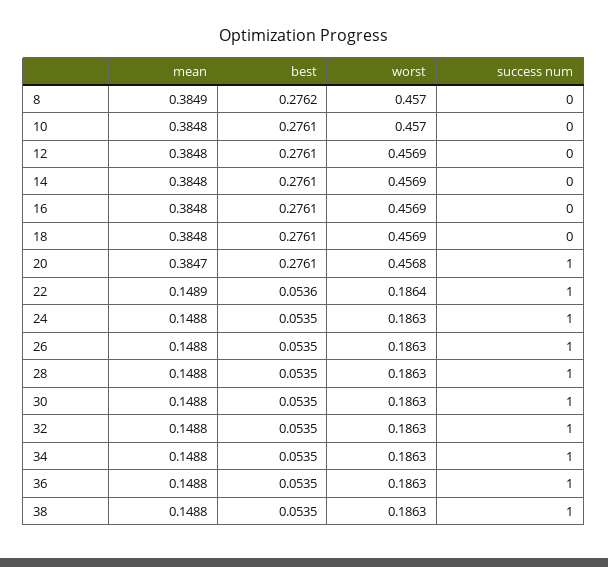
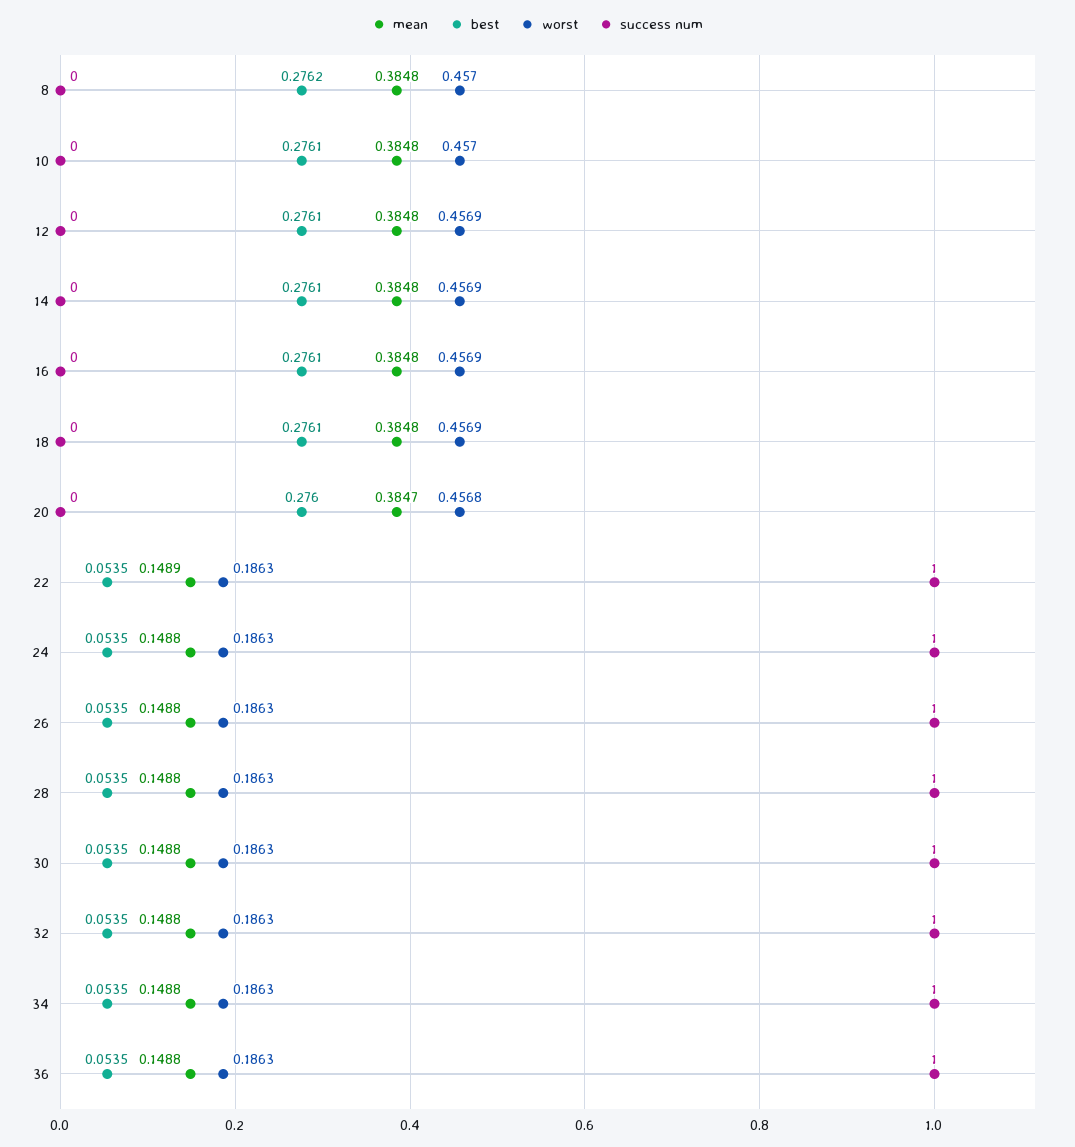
  {
    "mean": {
-     "8": 0.3849,
+     "8": 0.3848,
      "10": 0.3848,
      "12": 0.3848,
      "14": 0.3848,
      "16": 0.3848,
      "18": 0.3848,
      "20": 0.3847,
      "22": 0.1489,
      "24": 0.1488,
      "26": 0.1488,
      "28": 0.1488,
      "30": 0.1488,
      "32": 0.1488,
      "34": 0.1488,
-     "36": 0.1488,
+     "36": 0.1488
-     "38": 0.1488
    },
    "best": {
      "8": 0.2762,
      "10": 0.2761,
      "12": 0.2761,
      "14": 0.2761,
      "16": 0.2761,
      "18": 0.2761,
-     "20": 0.2761,
+     "20": 0.276,
-     "22": 0.0536,
+     "22": 0.0535,
      "24": 0.0535,
      "26": 0.0535,
      "28": 0.0535,
      "30": 0.0535,
      "32": 0.0535,
      "34": 0.0535,
-     "36": 0.0535,
+     "36": 0.0535
-     "38": 0.0535
    },
    "worst": {
      "8": 0.457,
      "10": 0.457,
      "12": 0.4569,
      "14": 0.4569,
      "16": 0.4569,
      "18": 0.4569,
      "20": 0.4568,
-     "22": 0.1864,
+     "22": 0.1863,
      "24": 0.1863,
      "26": 0.1863,
      "28": 0.1863,
      "30": 0.1863,
      "32": 0.1863,
      "34": 0.1863,
-     "36": 0.1863,
+     "36": 0.1863
-     "38": 0.1863
    },
    "success num": {
      "8": 0,
      "10": 0,
      "12": 0,
      "14": 0,
      "16": 0,
      "18": 0,
-     "20": 1,
+     "20": 0,
      "22": 1,
      "24": 1,
      "26": 1,
      "28": 1,
      "30": 1,
      "32": 1,
      "34": 1,
-     "36": 1,
+     "36": 1
-     "38": 1
    }
  }

